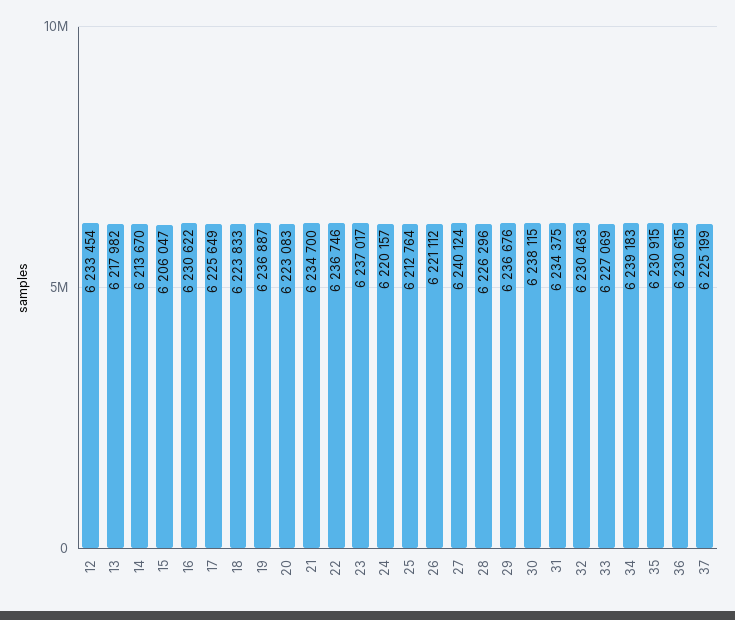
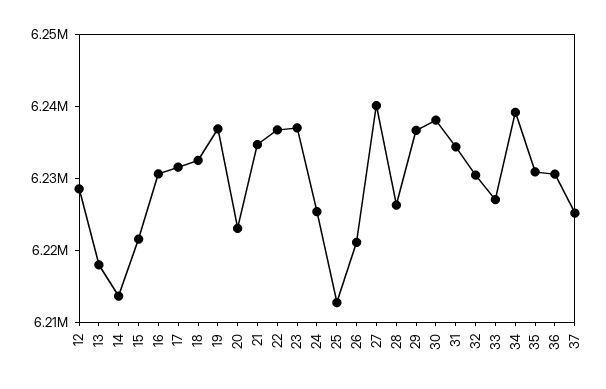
  {
-   "12": 6233454,
+   "12": 6228000,
    "13": 6217982,
    "14": 6213670,
-   "15": 6206047,
+   "15": 6222000,
    "16": 6230622,
-   "17": 6225649,
+   "17": 6232000,
-   "18": 6223833,
+   "18": 6232000,
    "19": 6236887,
    "20": 6223083,
    "21": 6234700,
    "22": 6236746,
    "23": 6237017,
-   "24": 6220157,
+   "24": 6226000,
    "25": 6212764,
    "26": 6221112,
    "27": 6240124,
    "28": 6226296,
    "29": 6236676,
    "30": 6238115,
    "31": 6234375,
    "32": 6230463,
    "33": 6227069,
    "34": 6239183,
    "35": 6230915,
    "36": 6230615,
    "37": 6225199
  }

